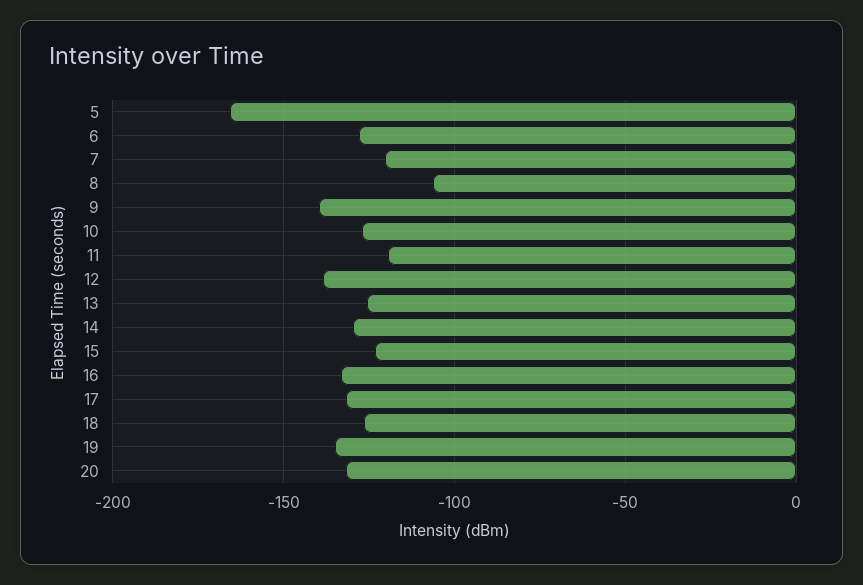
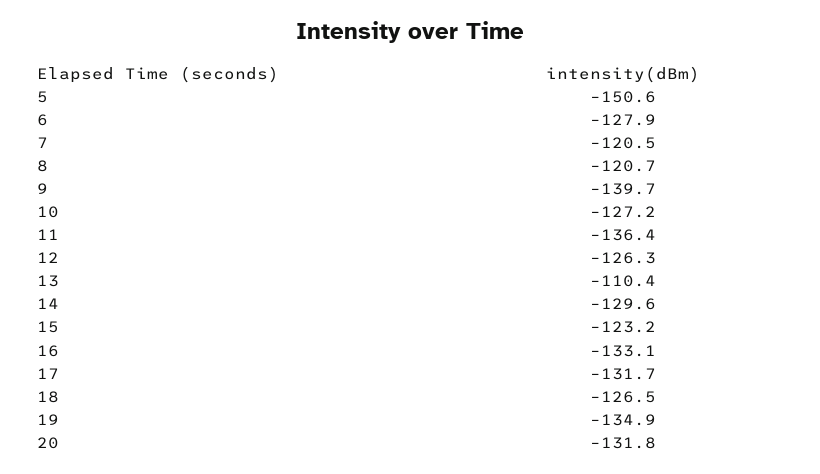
  {
-   "5": -165,
+   "5": -150.6,
    "6": -127.9,
    "7": -120.5,
-   "8": -105,
+   "8": -120.7,
    "9": -139.7,
    "10": -127.2,
-   "11": -120,
+   "11": -136.4,
-   "12": -140,
+   "12": -126.3,
-   "13": -125,
+   "13": -110.4,
    "14": -129.6,
    "15": -123.2,
    "16": -133.1,
    "17": -131.7,
    "18": -126.5,
    "19": -134.9,
    "20": -131.8
  }

